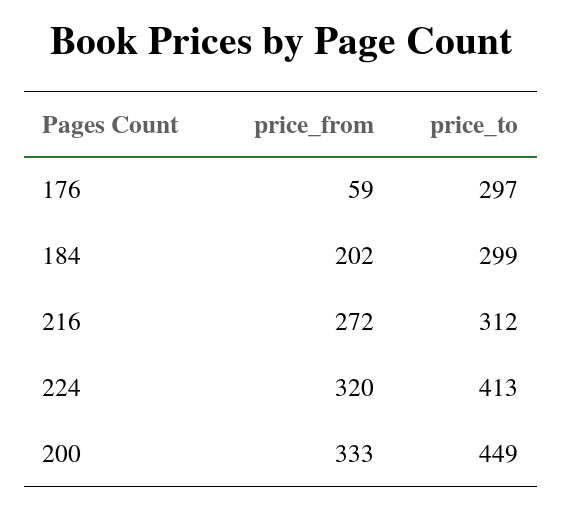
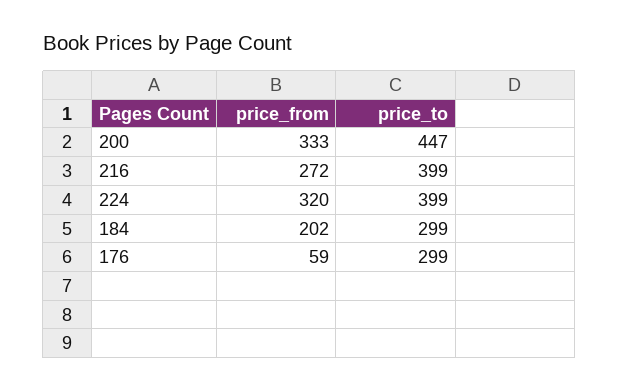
  {
    "price_from": {
      "176": 59,
      "184": 202,
      "216": 272,
      "224": 320,
      "200": 333
    },
    "price_to": {
-     "176": 297,
+     "176": 299,
      "184": 299,
-     "216": 312,
+     "216": 399,
-     "224": 413,
+     "224": 399,
-     "200": 449
+     "200": 447
    }
  }

